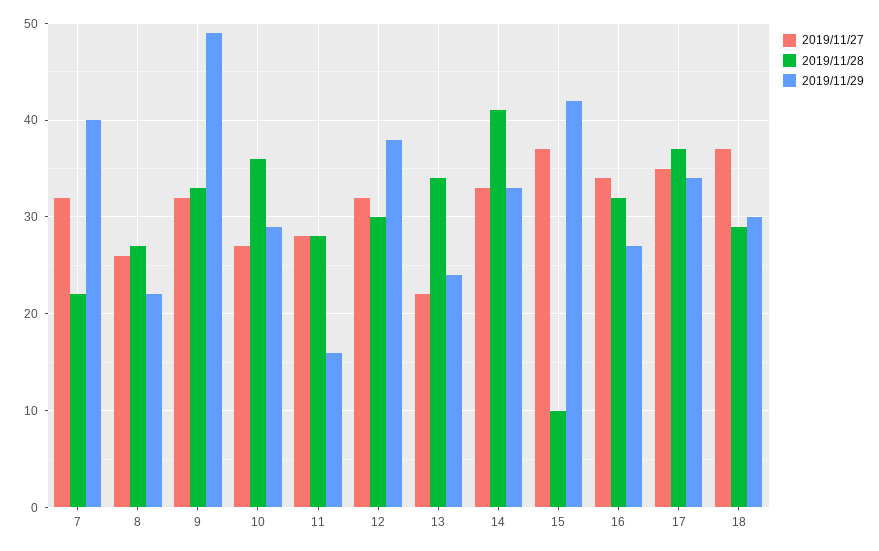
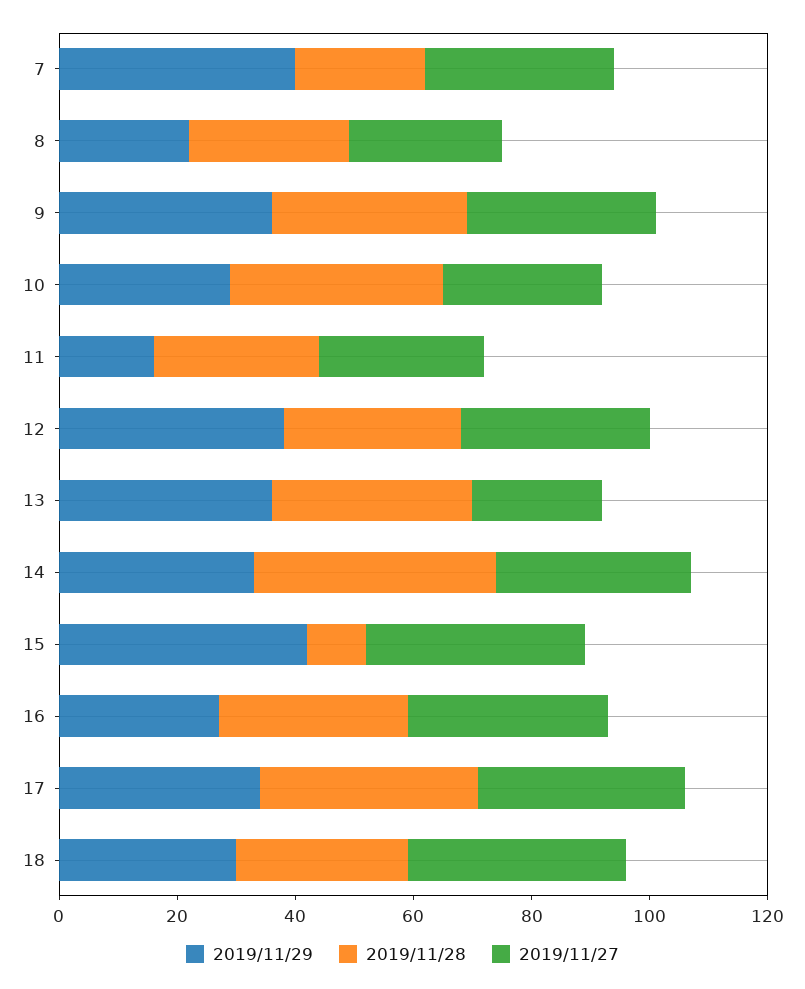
  {
    "2019/11/27": {
      "7": 32,
      "8": 26,
      "9": 32,
      "10": 27,
      "11": 28,
      "12": 32,
      "13": 22,
      "14": 33,
      "15": 37,
      "16": 34,
      "17": 35,
      "18": 37
    },
    "2019/11/28": {
      "7": 22,
      "8": 27,
      "9": 33,
      "10": 36,
      "11": 28,
      "12": 30,
      "13": 34,
      "14": 41,
      "15": 10,
      "16": 32,
      "17": 37,
      "18": 29
    },
    "2019/11/29": {
      "7": 40,
      "8": 22,
-     "9": 49,
+     "9": 35,
      "10": 29,
      "11": 16,
      "12": 38,
-     "13": 24,
+     "13": 35,
      "14": 33,
      "15": 42,
      "16": 27,
      "17": 34,
      "18": 30
    }
  }

